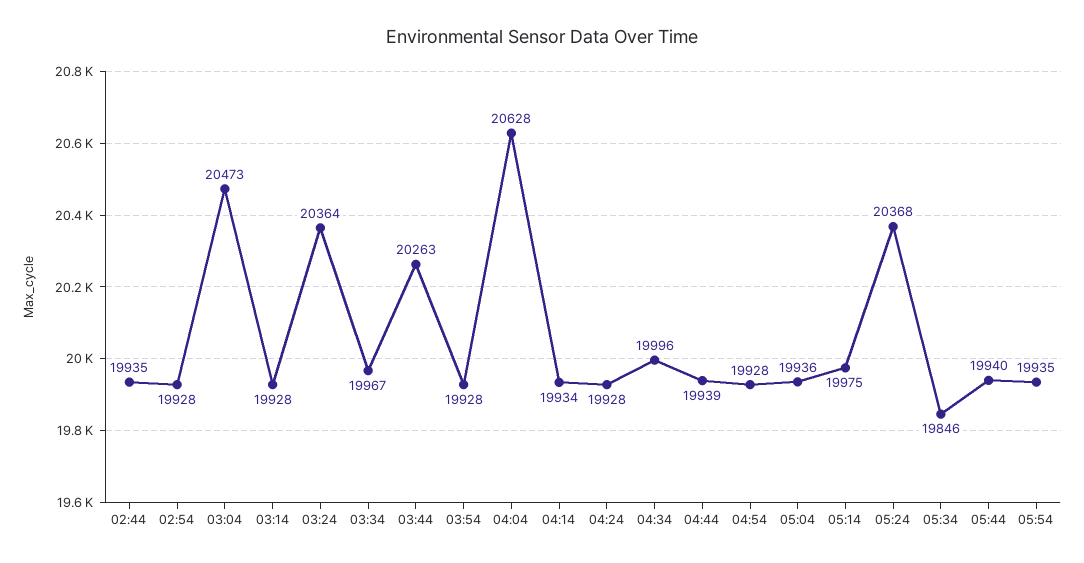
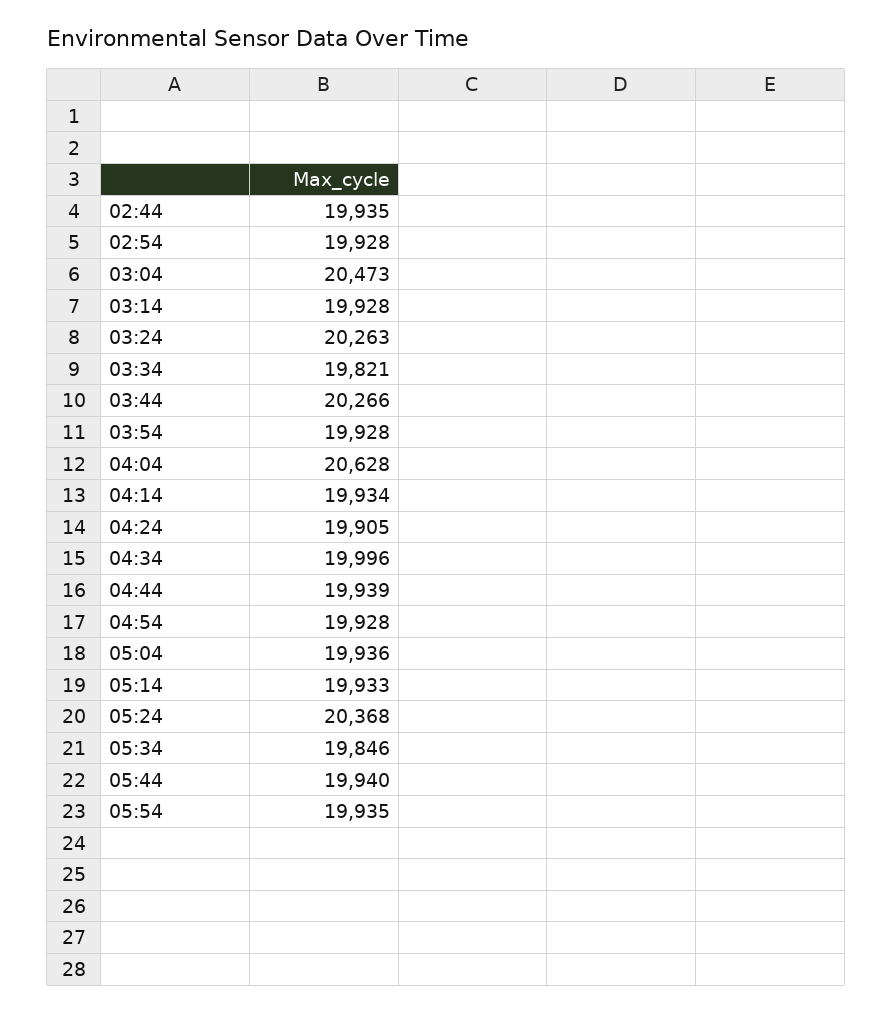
  {
    "02:44": 19935,
    "02:54": 19928,
    "03:04": 20473,
    "03:14": 19928,
-   "03:24": 20364,
+   "03:24": 20263,
-   "03:34": 19967,
+   "03:34": 19821,
-   "03:44": 20263,
+   "03:44": 20266,
    "03:54": 19928,
    "04:04": 20628,
    "04:14": 19934,
-   "04:24": 19928,
+   "04:24": 19905,
    "04:34": 19996,
    "04:44": 19939,
    "04:54": 19928,
    "05:04": 19936,
-   "05:14": 19975,
+   "05:14": 19933,
    "05:24": 20368,
    "05:34": 19846,
    "05:44": 19940,
    "05:54": 19935
  }

